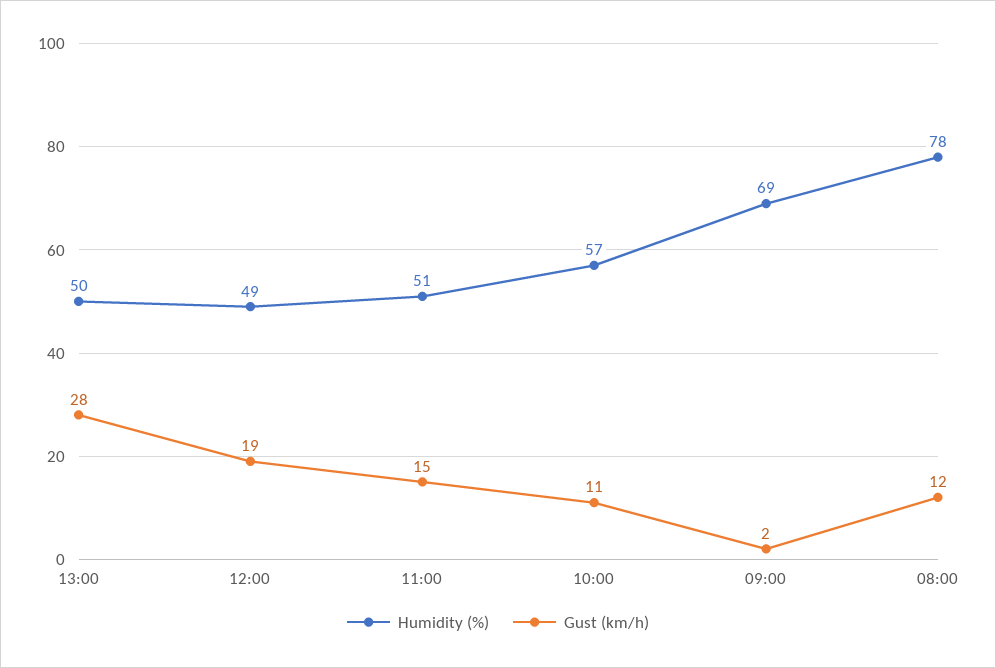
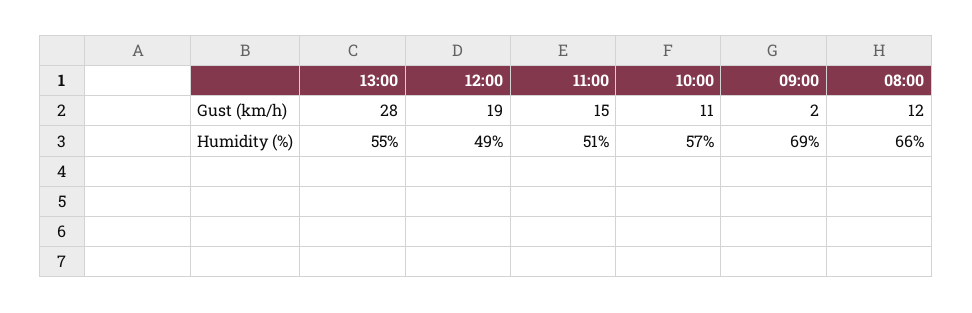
  {
    "Humidity (%)": {
-     "13:00": 50,
+     "13:00": 55,
      "12:00": 49,
      "11:00": 51,
      "10:00": 57,
      "09:00": 69,
-     "08:00": 78
+     "08:00": 66
    },
    "Gust (km/h)": {
      "13:00": 28,
      "12:00": 19,
      "11:00": 15,
      "10:00": 11,
      "09:00": 2,
      "08:00": 12
    }
  }

